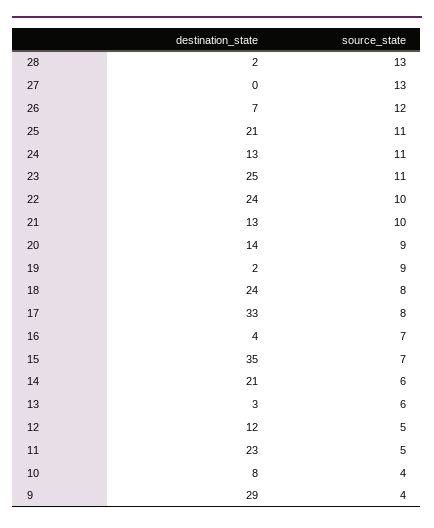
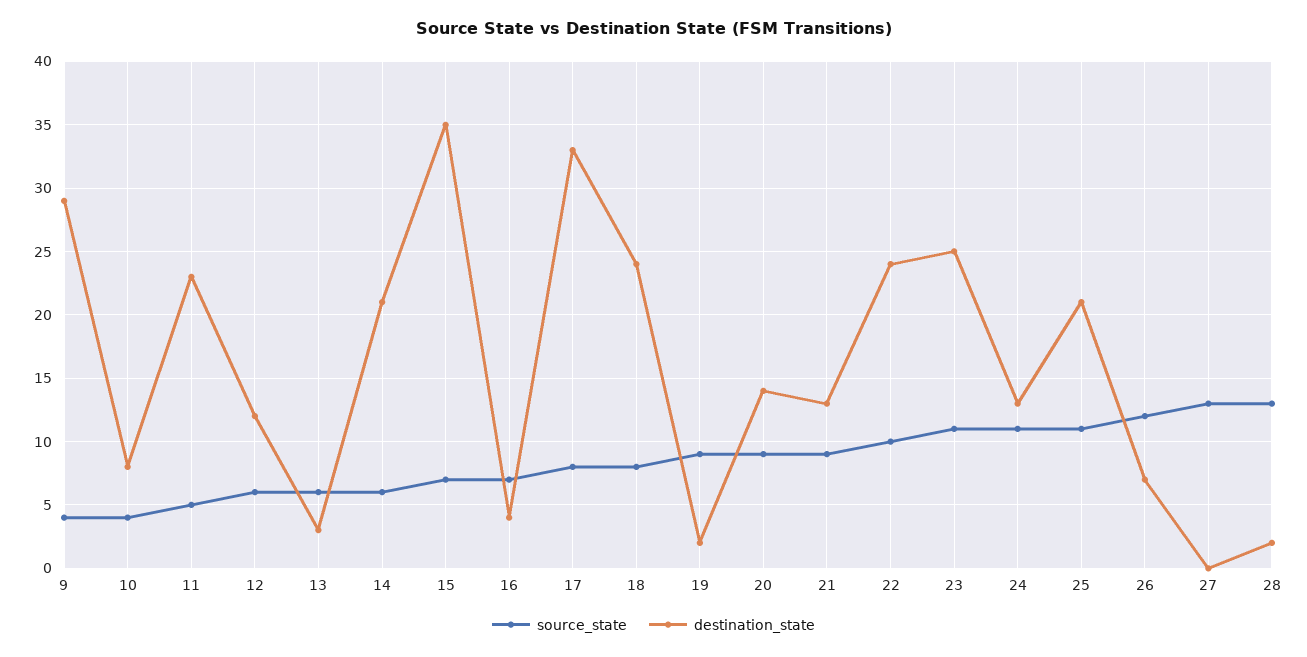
  {
    "destination_state": {
      "28": 2,
      "27": 0,
      "26": 7,
      "25": 21,
      "24": 13,
      "23": 25,
      "22": 24,
      "21": 13,
      "20": 14,
      "19": 2,
      "18": 24,
      "17": 33,
      "16": 4,
      "15": 35,
      "14": 21,
      "13": 3,
      "12": 12,
      "11": 23,
      "10": 8,
      "9": 29
    },
    "source_state": {
      "28": 13,
      "27": 13,
      "26": 12,
      "25": 11,
      "24": 11,
      "23": 11,
      "22": 10,
-     "21": 10,
+     "21": 9,
      "20": 9,
      "19": 9,
      "18": 8,
      "17": 8,
      "16": 7,
      "15": 7,
      "14": 6,
      "13": 6,
-     "12": 5,
+     "12": 6,
      "11": 5,
      "10": 4,
      "9": 4
    }
  }

